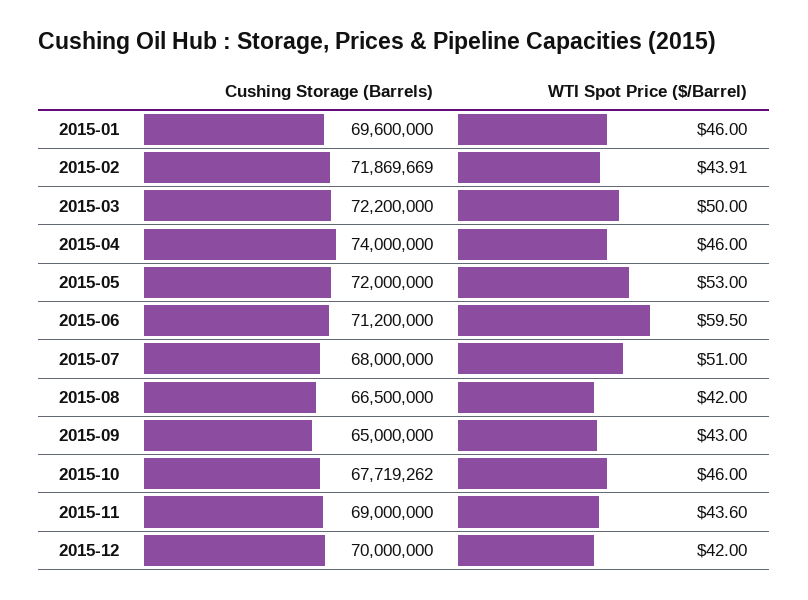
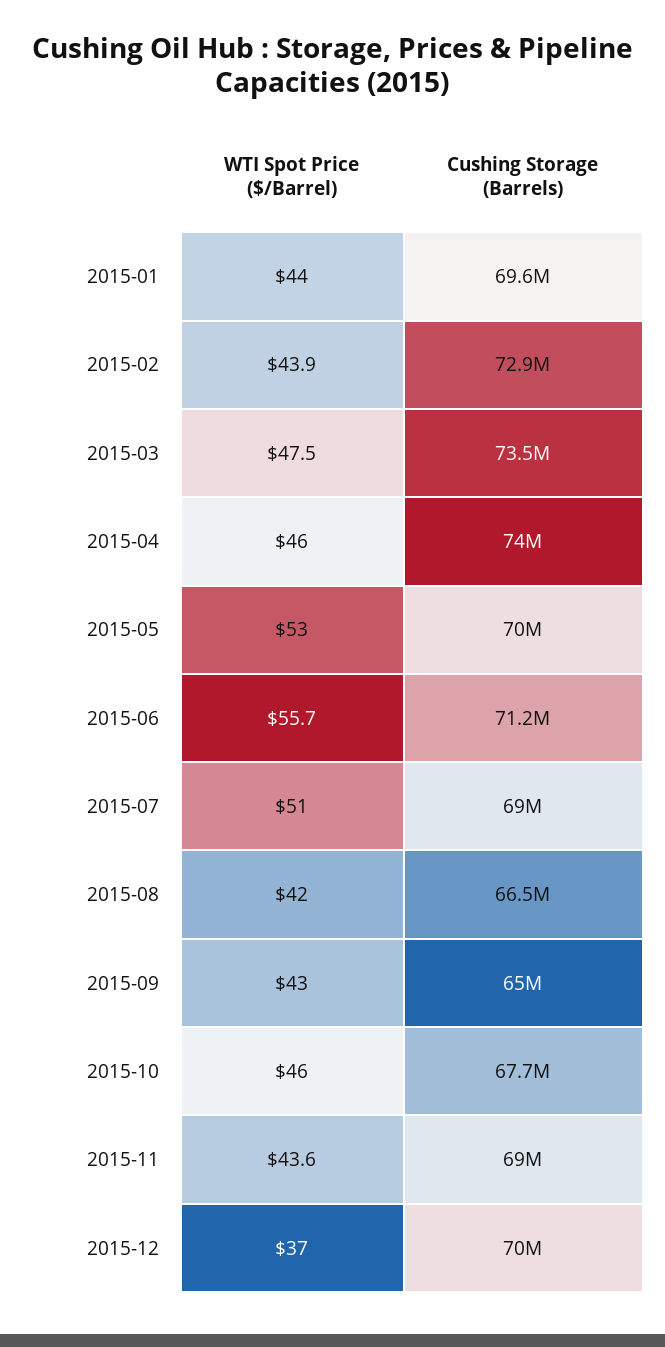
  {
    "Cushing Storage (Barrels)": {
      "2015-01": 69600000,
-     "2015-02": 71869669,
+     "2015-02": 72900000,
-     "2015-03": 72200000,
+     "2015-03": 73500000,
      "2015-04": 74000000,
-     "2015-05": 72000000,
+     "2015-05": 70000000,
      "2015-06": 71200000,
-     "2015-07": 68000000,
+     "2015-07": 69000000,
      "2015-08": 66500000,
      "2015-09": 65000000,
      "2015-10": 67719262,
      "2015-11": 69000000,
      "2015-12": 70000000
    },
    "WTI Spot Price ($/Barrel)": {
-     "2015-01": 46,
+     "2015-01": 44,
      "2015-02": 43.91,
-     "2015-03": 50,
+     "2015-03": 47.5,
      "2015-04": 46,
      "2015-05": 53,
-     "2015-06": 59.5,
+     "2015-06": 55.7,
      "2015-07": 51,
      "2015-08": 42,
      "2015-09": 43,
      "2015-10": 46,
      "2015-11": 43.6,
-     "2015-12": 42
+     "2015-12": 37
    }
  }

